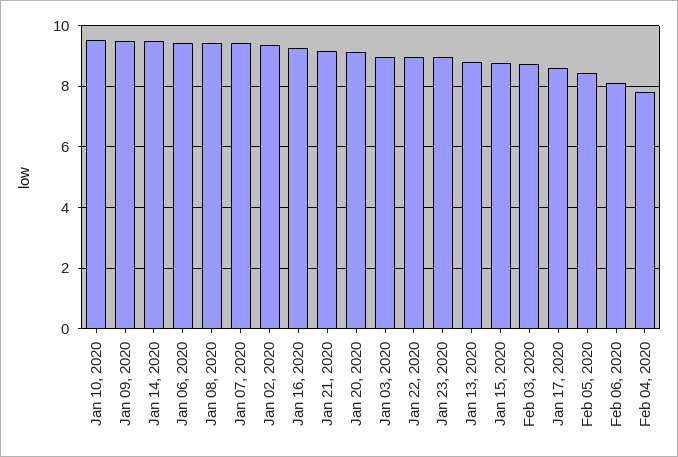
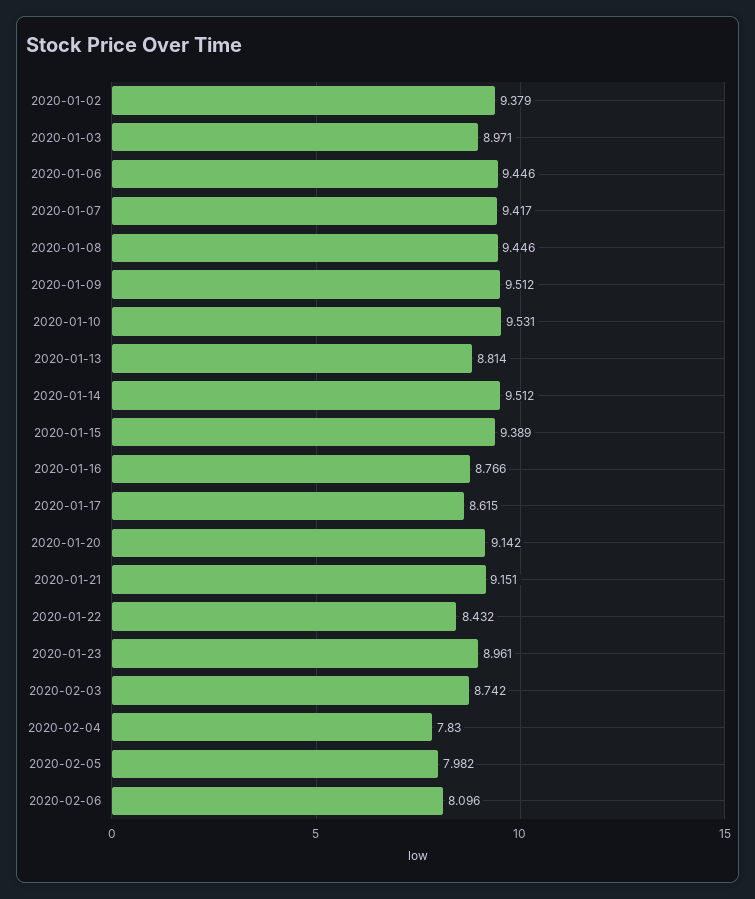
  {
    "Jan 10, 2020": 9.531,
    "Jan 09, 2020": 9.512,
    "Jan 14, 2020": 9.512,
    "Jan 06, 2020": 9.446,
    "Jan 08, 2020": 9.446,
    "Jan 07, 2020": 9.417,
    "Jan 02, 2020": 9.379,
-   "Jan 16, 2020": 9.2,
+   "Jan 16, 2020": 8.766,
    "Jan 21, 2020": 9.151,
    "Jan 20, 2020": 9.142,
    "Jan 03, 2020": 8.971,
-   "Jan 22, 2020": 9,
+   "Jan 22, 2020": 8.432,
    "Jan 23, 2020": 8.961,
    "Jan 13, 2020": 8.814,
-   "Jan 15, 2020": 8.8,
+   "Jan 15, 2020": 9.389,
    "Feb 03, 2020": 8.742,
    "Jan 17, 2020": 8.615,
-   "Feb 05, 2020": 8.4,
+   "Feb 05, 2020": 7.982,
    "Feb 06, 2020": 8.096,
    "Feb 04, 2020": 7.83
  }

